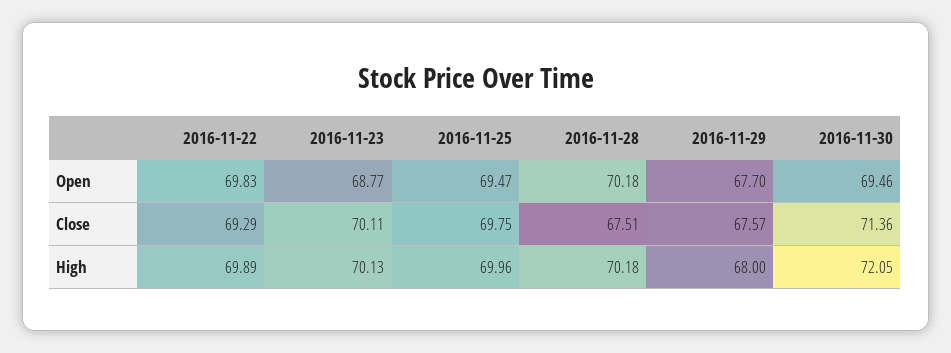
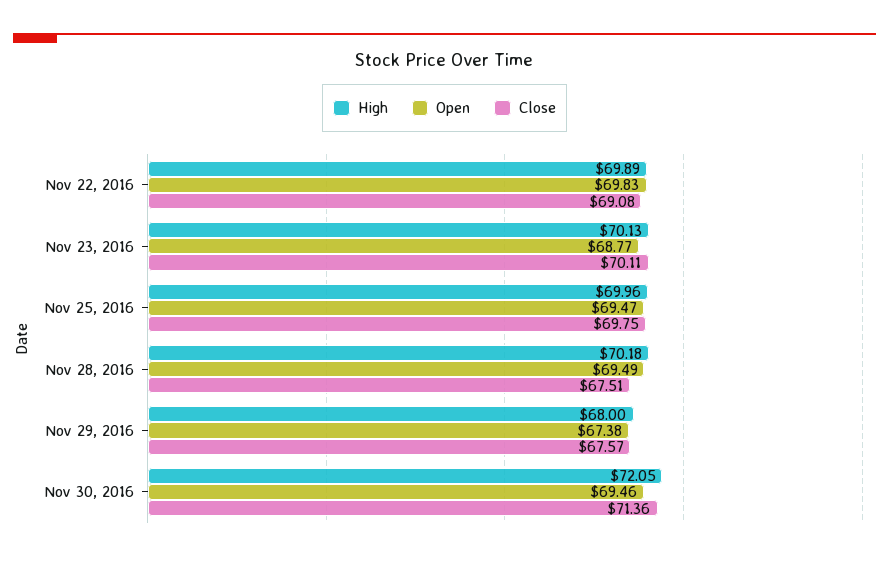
  {
    "Open": {
      "2016-11-22": 69.83,
      "2016-11-23": 68.77,
      "2016-11-25": 69.47,
-     "2016-11-28": 70.18,
+     "2016-11-28": 69.49,
-     "2016-11-29": 67.7,
+     "2016-11-29": 67.38,
      "2016-11-30": 69.46
    },
    "Close": {
-     "2016-11-22": 69.29,
+     "2016-11-22": 69.08,
      "2016-11-23": 70.11,
      "2016-11-25": 69.75,
      "2016-11-28": 67.51,
      "2016-11-29": 67.57,
      "2016-11-30": 71.36
    },
    "High": {
      "2016-11-22": 69.89,
      "2016-11-23": 70.13,
      "2016-11-25": 69.96,
      "2016-11-28": 70.18,
      "2016-11-29": 68,
      "2016-11-30": 72.05
    }
  }

